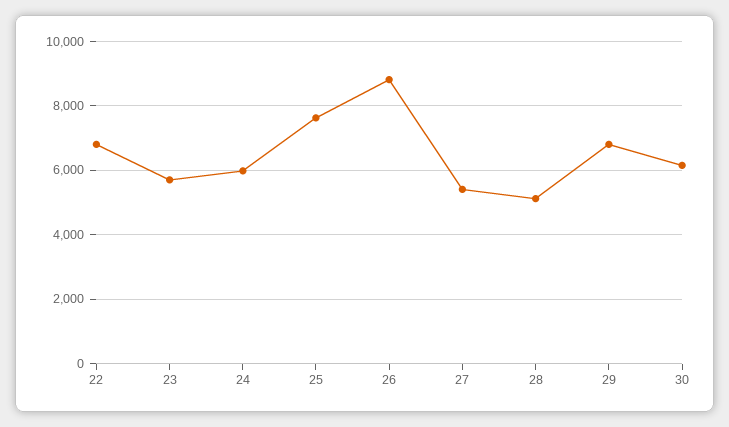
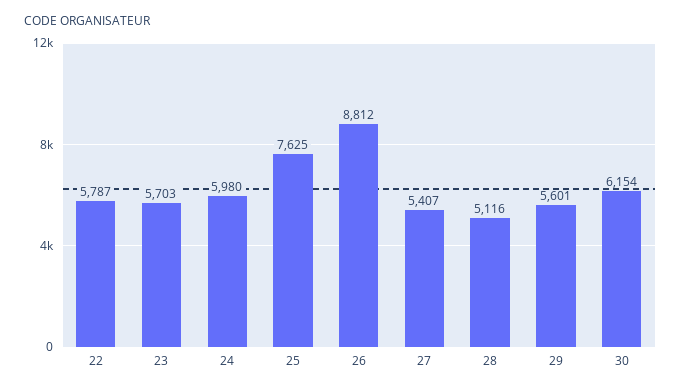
  {
-   "22": 6800,
+   "22": 5787,
    "23": 5703,
    "24": 5980,
    "25": 7625,
    "26": 8812,
    "27": 5407,
    "28": 5116,
-   "29": 6800,
+   "29": 5601,
    "30": 6154
  }

